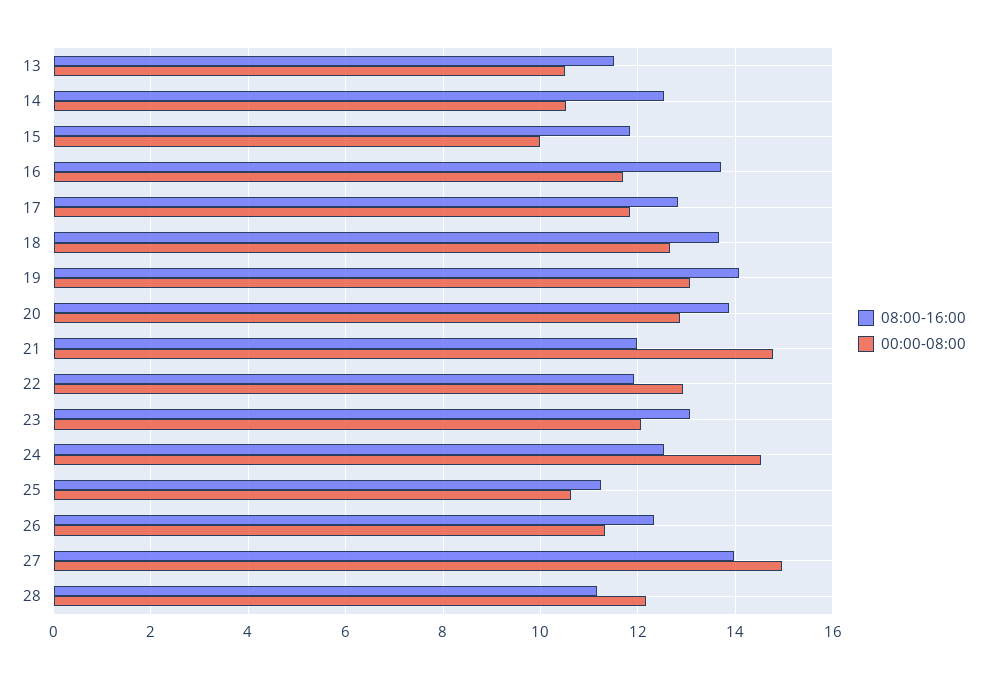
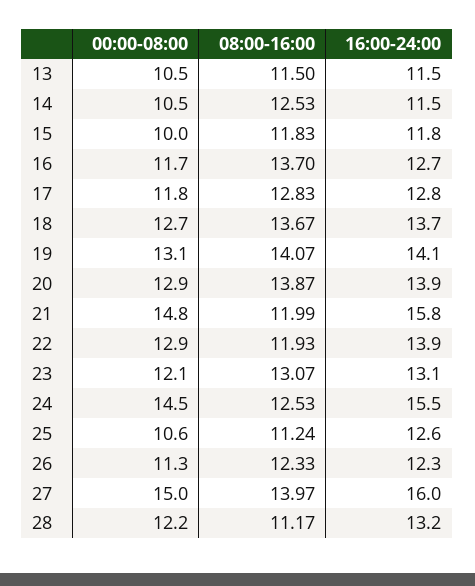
  {
    "08:00-16:00": {
      "13": 11.5,
      "14": 12.53,
      "15": 11.83,
      "16": 13.7,
      "17": 12.83,
      "18": 13.67,
      "19": 14.07,
      "20": 13.87,
      "21": 11.99,
      "22": 11.93,
      "23": 13.07,
      "24": 12.53,
      "25": 11.24,
      "26": 12.33,
      "27": 13.97,
      "28": 11.17
    },
    "00:00-08:00": {
      "13": 10.5,
      "14": 10.5,
      "15": 10,
      "16": 11.7,
      "17": 11.8,
      "18": 12.7,
      "19": 13.1,
      "20": 12.9,
      "21": 14.8,
      "22": 12.9,
      "23": 12.1,
      "24": 14.5,
      "25": 10.6,
      "26": 11.3,
      "27": 15,
      "28": 12.2
-   }
+   },
+   "16:00-24:00": {
+     "13": 11.5,
+     "14": 11.5,
+     "15": 11.8,
+     "16": 12.7,
+     "17": 12.8,
+     "18": 13.7,
+     "19": 14.1,
+     "20": 13.9,
+     "21": 15.8,
+     "22": 13.9,
+     "23": 13.1,
+     "24": 15.5,
+     "25": 12.6,
+     "26": 12.3,
+     "27": 16,
+     "28": 13.2
+   }
  }

